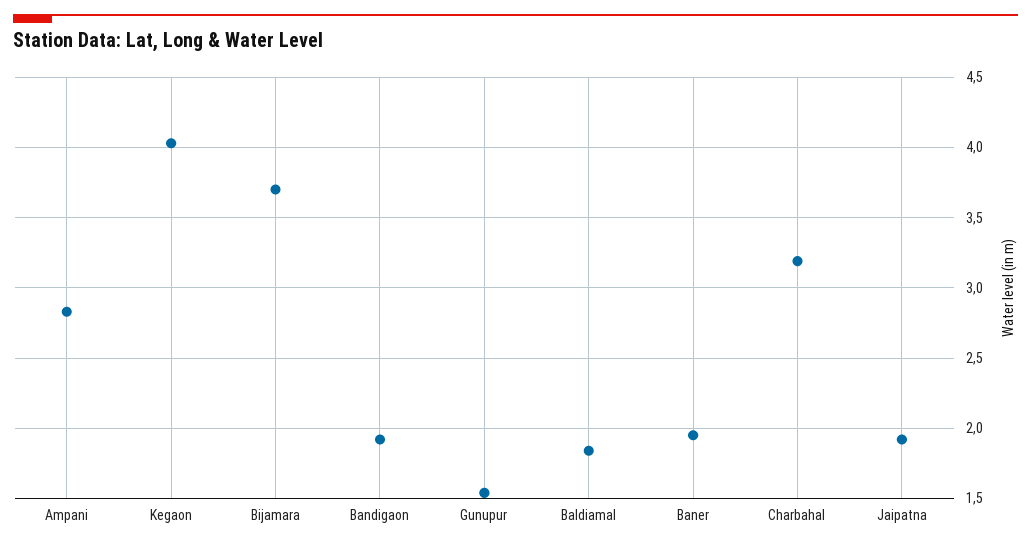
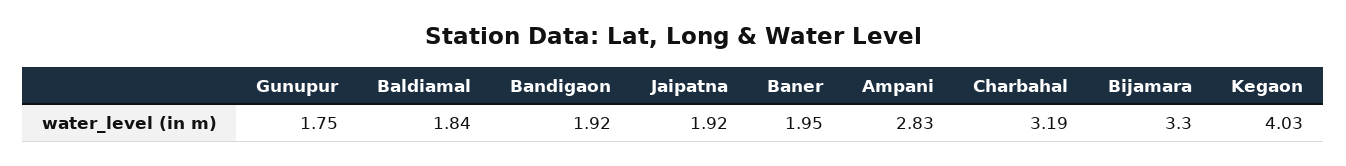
  {
    "Ampani": 2.83,
    "Kegaon": 4.03,
-   "Bijamara": 3.7,
+   "Bijamara": 3.3,
    "Bandigaon": 1.92,
-   "Gunupur": 1.55,
+   "Gunupur": 1.75,
    "Baldiamal": 1.84,
    "Baner": 1.95,
    "Charbahal": 3.19,
    "Jaipatna": 1.92
  }

